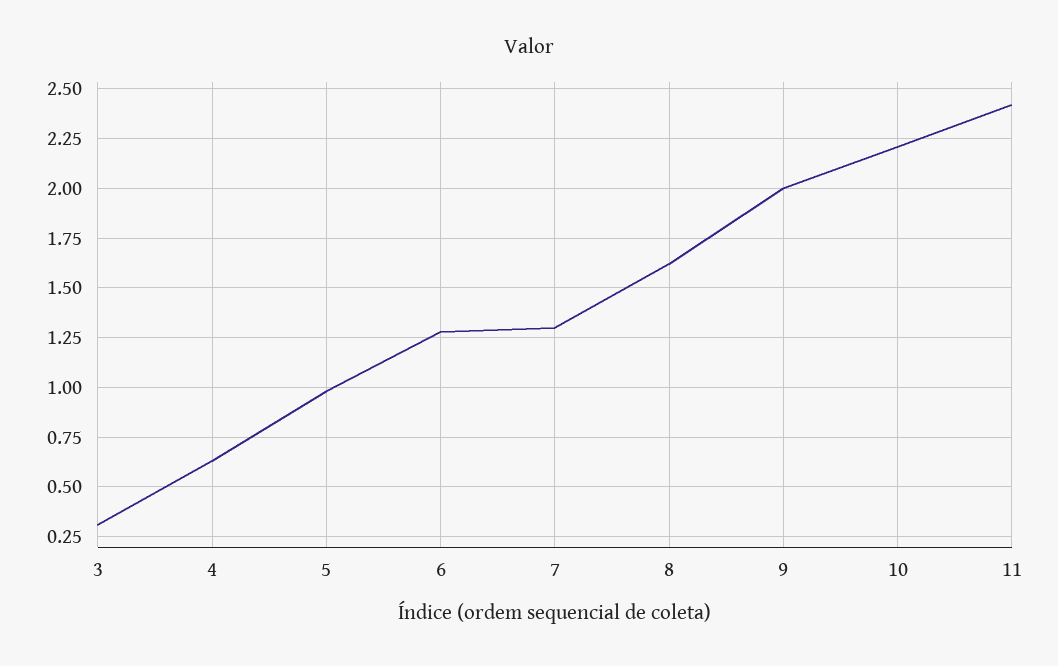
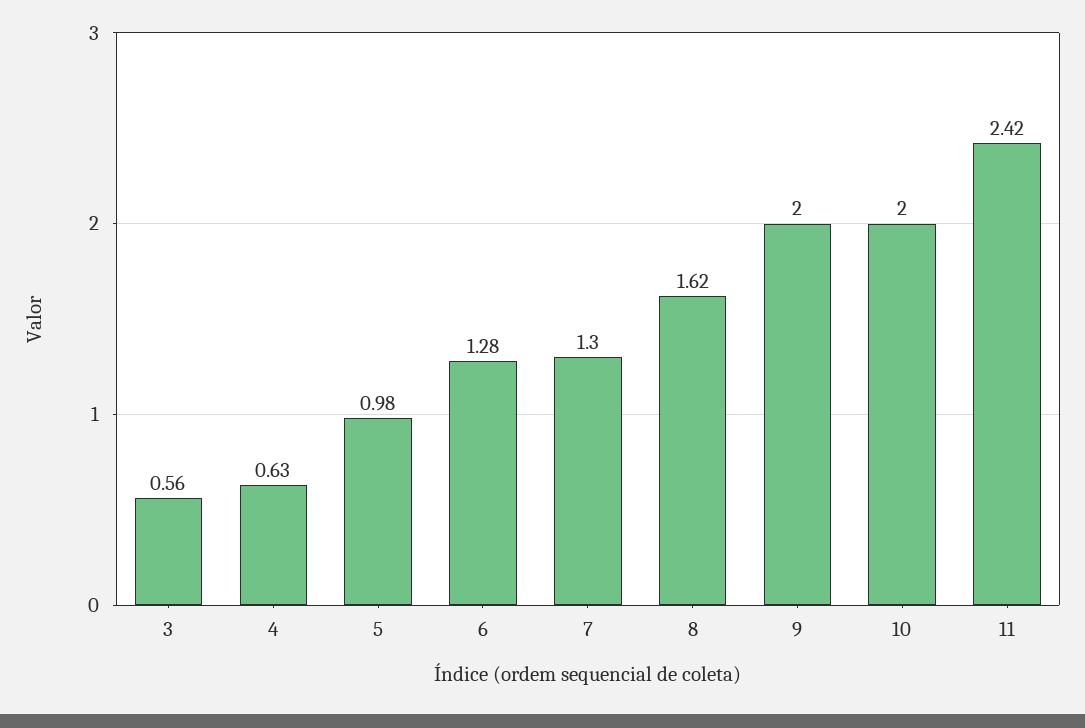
  {
-   "3": 0.3,
+   "3": 0.56,
    "4": 0.63,
    "5": 0.98,
    "6": 1.28,
    "7": 1.3,
    "8": 1.62,
    "9": 2,
-   "10": 2.2,
+   "10": 2,
    "11": 2.42
  }

